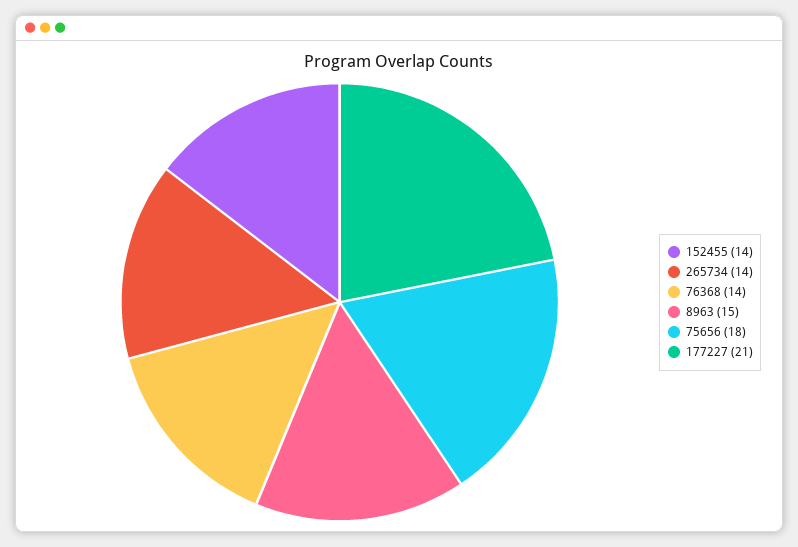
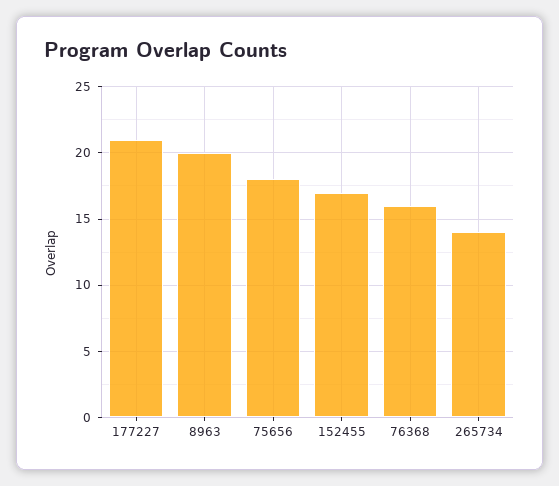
  {
-   "152455": 14,
+   "152455": 17,
    "265734": 14,
-   "76368": 14,
+   "76368": 16,
-   "8963": 15,
+   "8963": 20,
    "75656": 18,
    "177227": 21
  }

